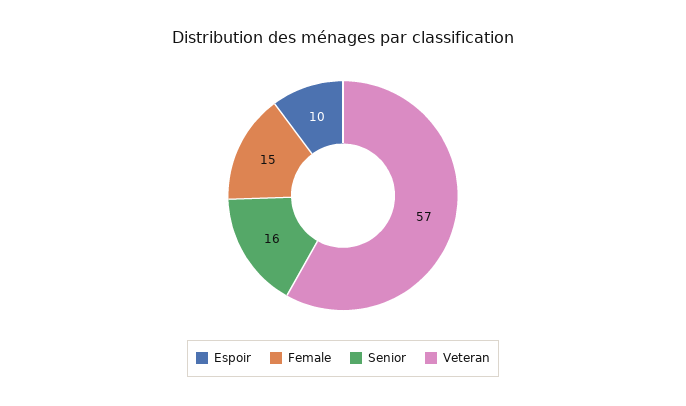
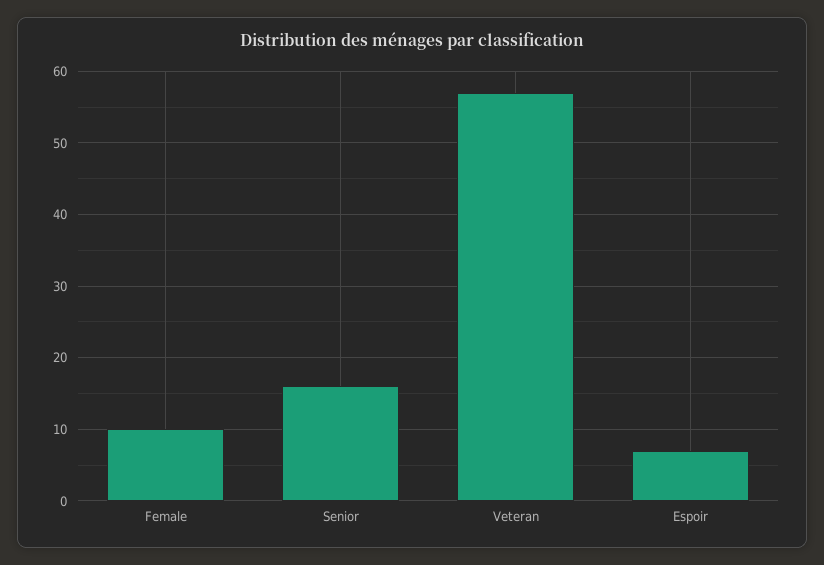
  {
-   "Espoir": 10,
+   "Espoir": 7,
-   "Female": 15,
+   "Female": 10,
    "Senior": 16,
    "Veteran": 57
  }

